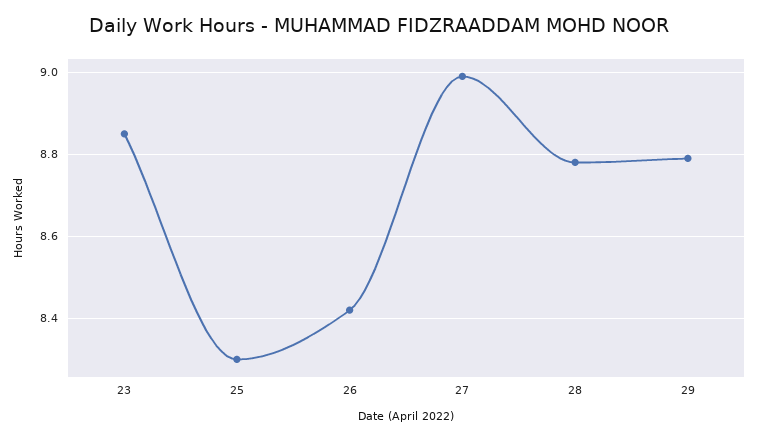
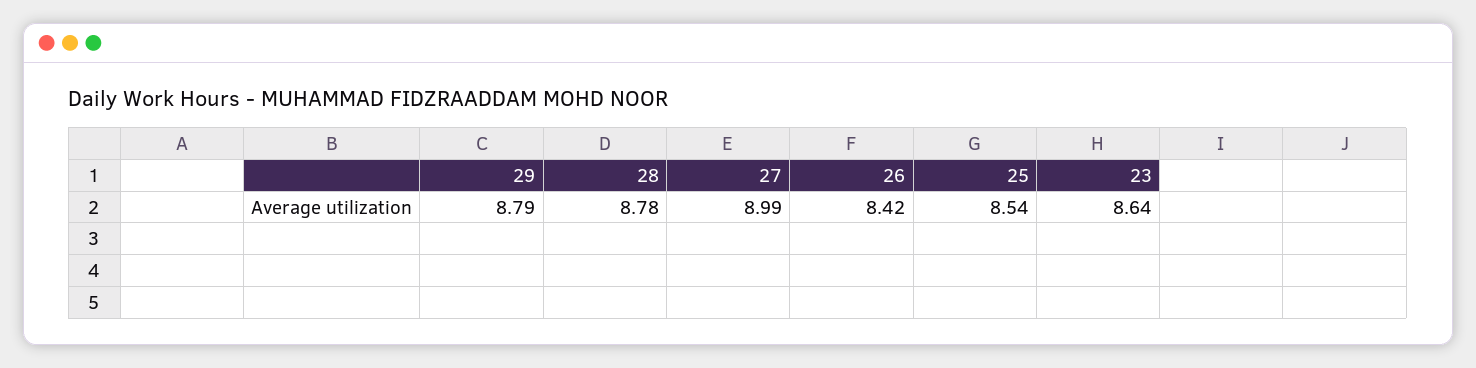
  {
-   "23": 8.85,
+   "23": 8.64,
-   "25": 8.3,
+   "25": 8.54,
    "26": 8.42,
    "27": 8.99,
    "28": 8.78,
    "29": 8.79
  }

